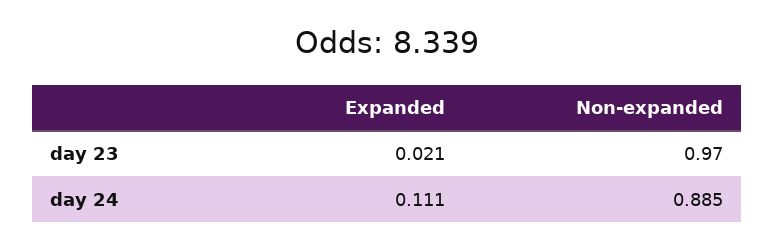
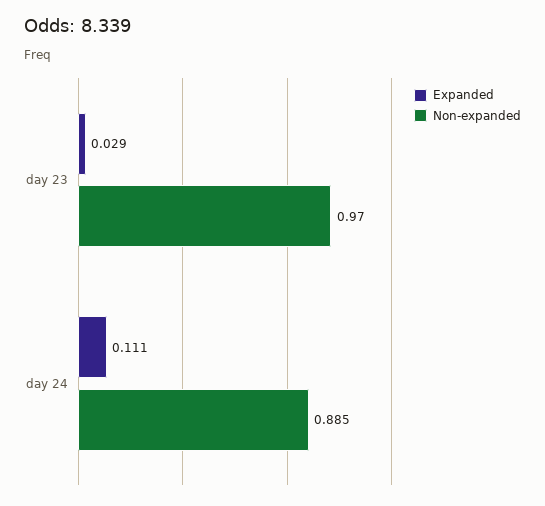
  {
    "Expanded": {
-     "day 23": 0.021,
+     "day 23": 0.029,
      "day 24": 0.111
    },
    "Non-expanded": {
      "day 23": 0.97,
      "day 24": 0.885
    }
  }

